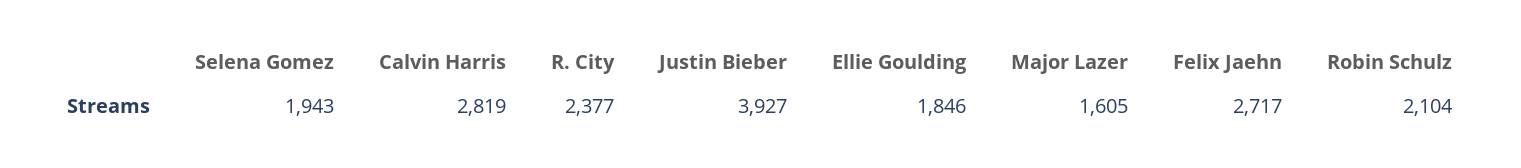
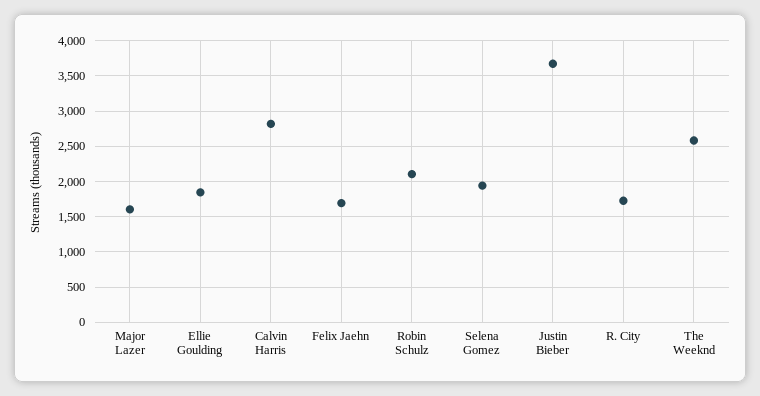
  {
    "Selena Gomez": 1943,
    "Calvin Harris": 2819,
-   "R. City": 2377,
+   "R. City": 1700,
-   "Justin Bieber": 3927,
+   "Justin Bieber": 3700,
    "Ellie Goulding": 1846,
    "Major Lazer": 1605,
-   "Felix Jaehn": 2717,
+   "Felix Jaehn": 1700,
-   "Robin Schulz": 2104
+   "Robin Schulz": 2104,
+   "The Weeknd": 2600
  }

